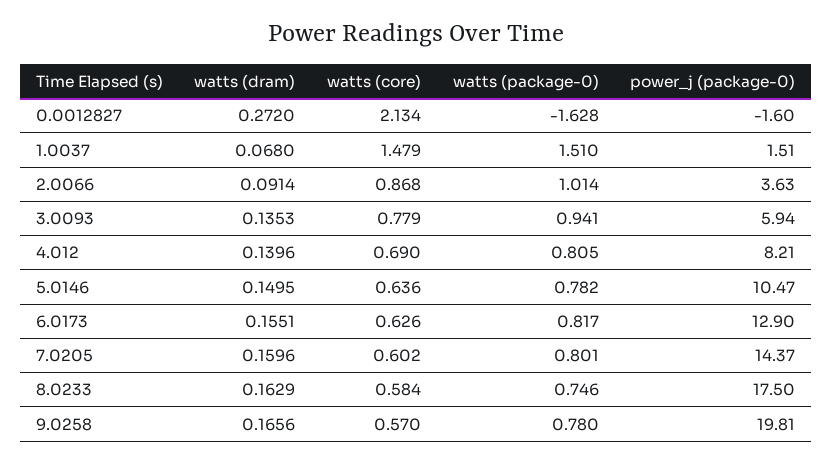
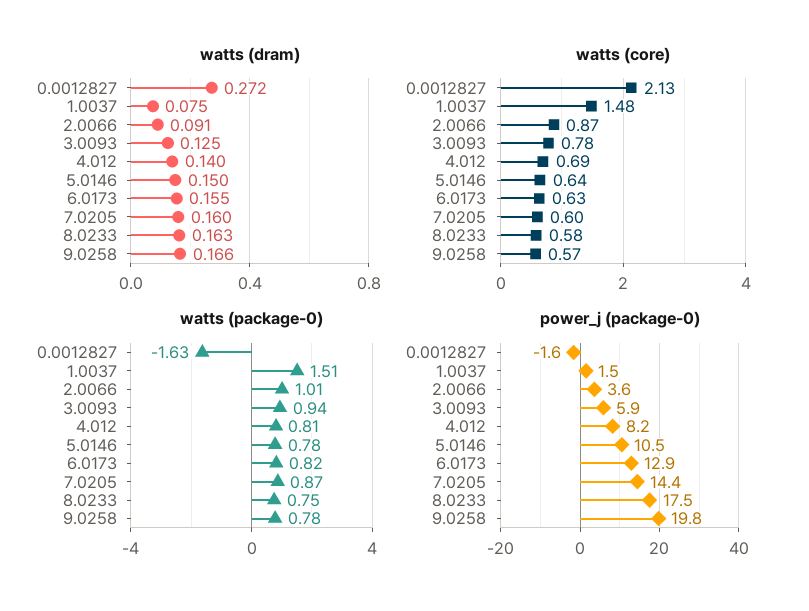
  {
    "watts (dram)": {
      "0.0012827": 0.272,
-     "1.0037": 0.068,
+     "1.0037": 0.075,
      "2.0066": 0.0914,
-     "3.0093": 0.1353,
+     "3.0093": 0.125,
      "4.012": 0.1396,
      "5.0146": 0.1495,
      "6.0173": 0.1551,
      "7.0205": 0.1596,
      "8.0233": 0.1629,
      "9.0258": 0.1656
    },
    "watts (core)": {
      "0.0012827": 2.134,
      "1.0037": 1.479,
      "2.0066": 0.868,
      "3.0093": 0.779,
      "4.012": 0.69,
      "5.0146": 0.636,
      "6.0173": 0.626,
      "7.0205": 0.602,
      "8.0233": 0.584,
      "9.0258": 0.57
    },
    "watts (package-0)": {
      "0.0012827": -1.628,
      "1.0037": 1.51,
      "2.0066": 1.014,
      "3.0093": 0.941,
      "4.012": 0.805,
      "5.0146": 0.782,
      "6.0173": 0.817,
-     "7.0205": 0.801,
+     "7.0205": 0.87,
      "8.0233": 0.746,
      "9.0258": 0.78
    },
    "power_j (package-0)": {
      "0.0012827": -1.6,
      "1.0037": 1.51,
      "2.0066": 3.63,
      "3.0093": 5.94,
      "4.012": 8.21,
      "5.0146": 10.47,
      "6.0173": 12.9,
      "7.0205": 14.37,
      "8.0233": 17.5,
      "9.0258": 19.81
    }
  }

